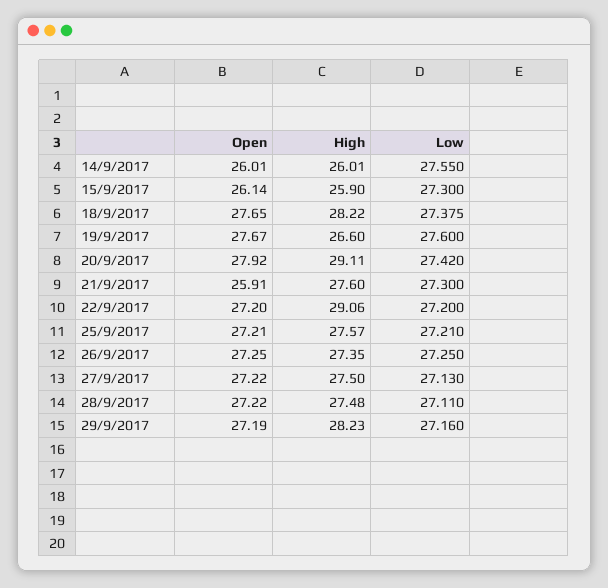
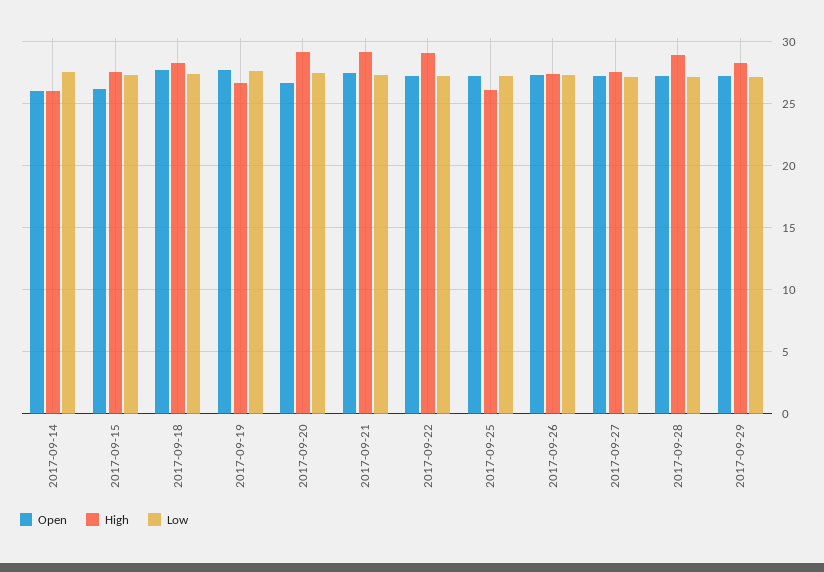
  {
    "Open": {
      "14/9/2017": 26.01,
      "15/9/2017": 26.14,
      "18/9/2017": 27.65,
      "19/9/2017": 27.67,
-     "20/9/2017": 27.92,
+     "20/9/2017": 26.5,
-     "21/9/2017": 25.91,
+     "21/9/2017": 27.5,
      "22/9/2017": 27.2,
      "25/9/2017": 27.21,
      "26/9/2017": 27.25,
      "27/9/2017": 27.22,
      "28/9/2017": 27.22,
      "29/9/2017": 27.19
    },
    "High": {
      "14/9/2017": 26.01,
-     "15/9/2017": 25.9,
+     "15/9/2017": 27.5,
      "18/9/2017": 28.22,
      "19/9/2017": 26.6,
      "20/9/2017": 29.11,
-     "21/9/2017": 27.6,
+     "21/9/2017": 29,
      "22/9/2017": 29.06,
-     "25/9/2017": 27.57,
+     "25/9/2017": 26,
      "26/9/2017": 27.35,
      "27/9/2017": 27.5,
-     "28/9/2017": 27.48,
+     "28/9/2017": 29,
      "29/9/2017": 28.23
    },
    "Low": {
      "14/9/2017": 27.55,
      "15/9/2017": 27.3,
      "18/9/2017": 27.375,
      "19/9/2017": 27.6,
      "20/9/2017": 27.42,
      "21/9/2017": 27.3,
      "22/9/2017": 27.2,
      "25/9/2017": 27.21,
      "26/9/2017": 27.25,
      "27/9/2017": 27.13,
      "28/9/2017": 27.11,
      "29/9/2017": 27.16
    }
  }

